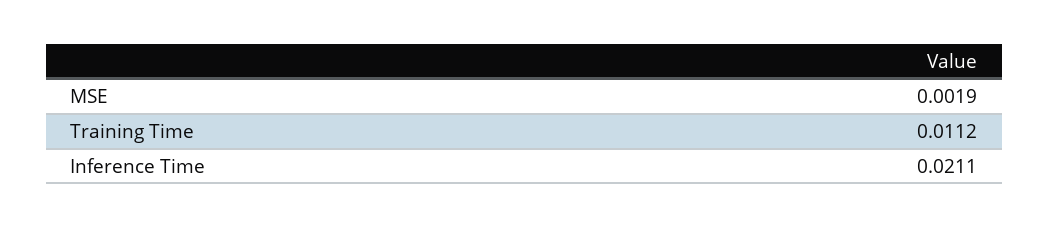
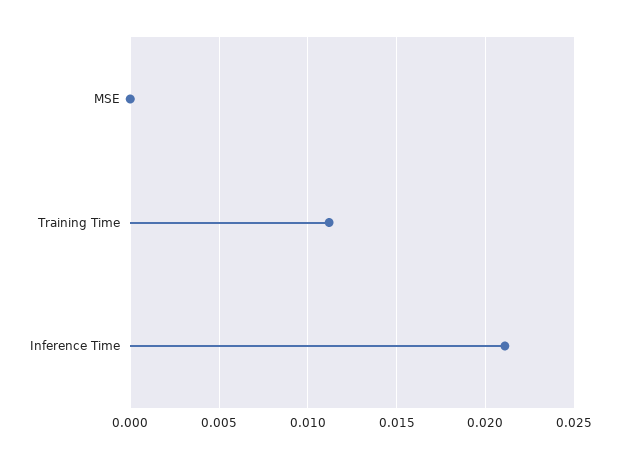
  {
-   "MSE": 0.0019,
+   "MSE": 0,
    "Training Time": 0.0112,
    "Inference Time": 0.0211
  }

